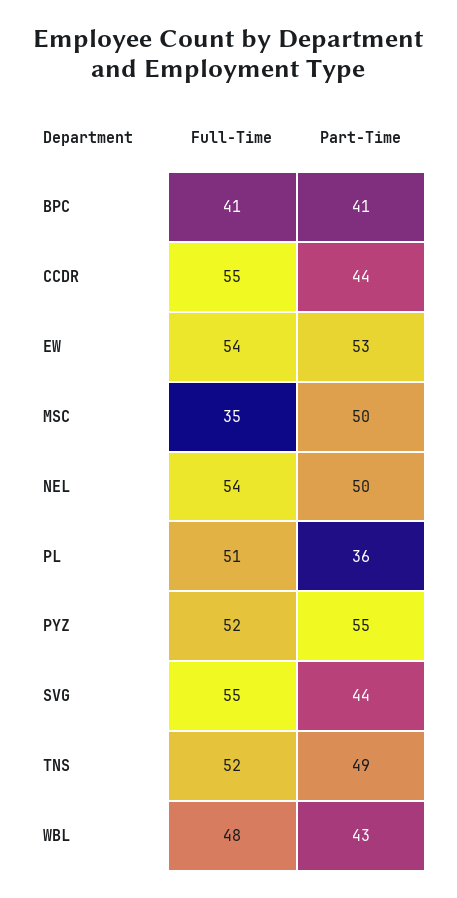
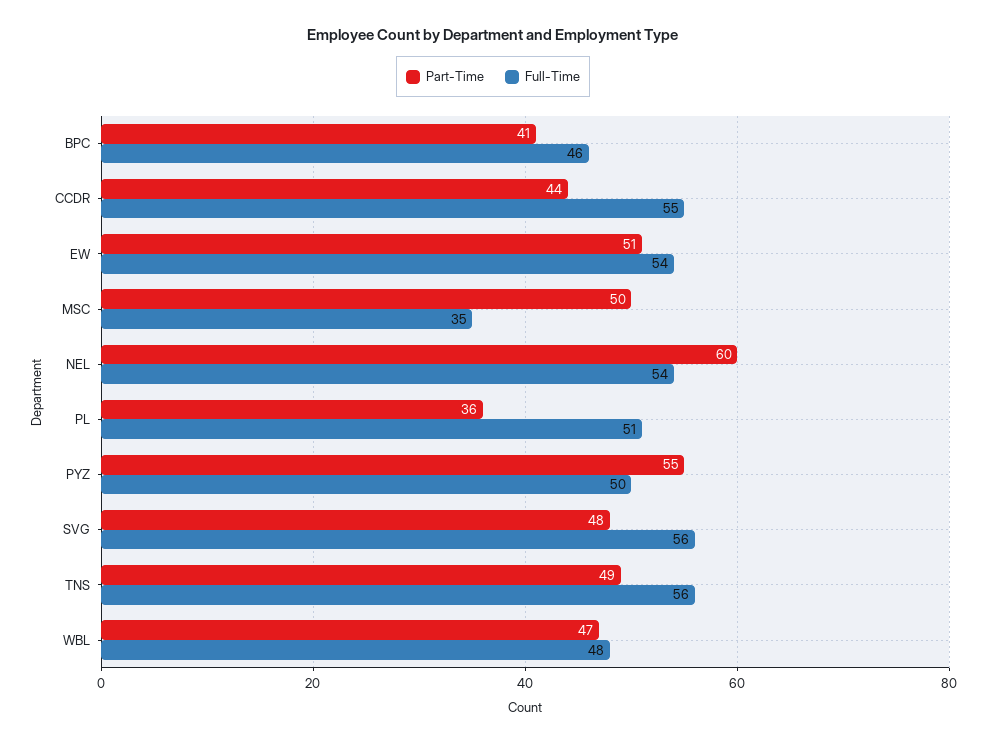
  {
    "Full-Time": {
-     "BPC": 41,
+     "BPC": 46,
      "CCDR": 55,
      "EW": 54,
      "MSC": 35,
      "NEL": 54,
      "PL": 51,
-     "PYZ": 52,
+     "PYZ": 50,
-     "SVG": 55,
+     "SVG": 56,
-     "TNS": 52,
+     "TNS": 56,
      "WBL": 48
    },
    "Part-Time": {
      "BPC": 41,
      "CCDR": 44,
-     "EW": 53,
+     "EW": 51,
      "MSC": 50,
-     "NEL": 50,
+     "NEL": 60,
      "PL": 36,
      "PYZ": 55,
-     "SVG": 44,
+     "SVG": 48,
      "TNS": 49,
-     "WBL": 43
+     "WBL": 47
    }
  }

